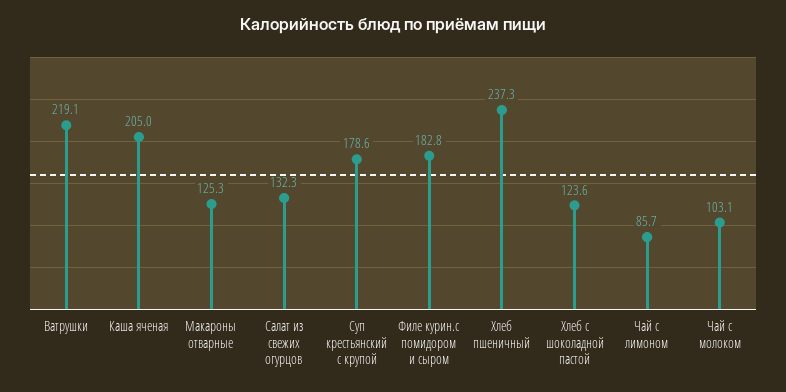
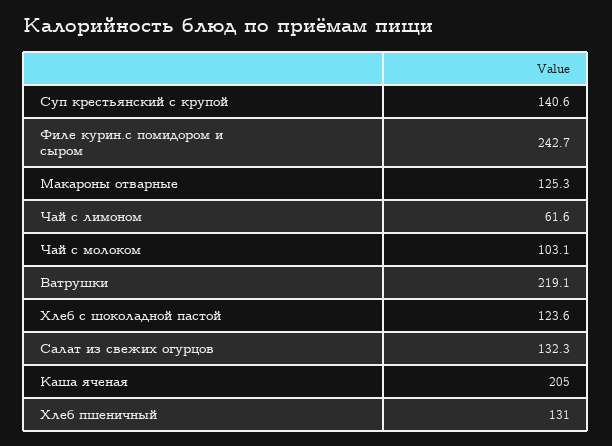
  {
    "Ватрушки": 219.1,
    "Каша яченая": 205,
    "Макароны отварные": 125.3,
    "Салат из свежих огурцов": 132.3,
-   "Суп крестьянский с крупой": 178.6,
+   "Суп крестьянский с крупой": 140.6,
-   "Филе курин.с помидором и сыром": 182.8,
+   "Филе курин.с помидором и сыром": 242.7,
-   "Хлеб пшеничный": 237.3,
+   "Хлеб пшеничный": 131,
    "Хлеб с шоколадной пастой": 123.6,
-   "Чай с лимоном": 85.7,
+   "Чай с лимоном": 61.6,
    "Чай с молоком": 103.1
  }

